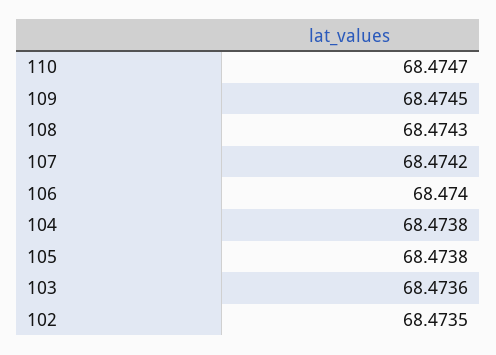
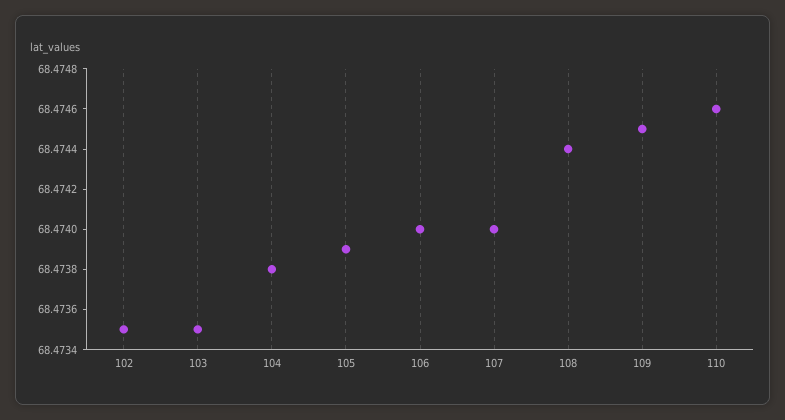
  {
-   "110": 68.4747,
+   "110": 68.4746,
    "109": 68.4745,
-   "108": 68.4743,
+   "108": 68.4744,
-   "107": 68.4742,
+   "107": 68.474,
    "106": 68.474,
    "104": 68.4738,
-   "105": 68.4738,
+   "105": 68.4739,
-   "103": 68.4736,
+   "103": 68.4735,
    "102": 68.4735
  }

